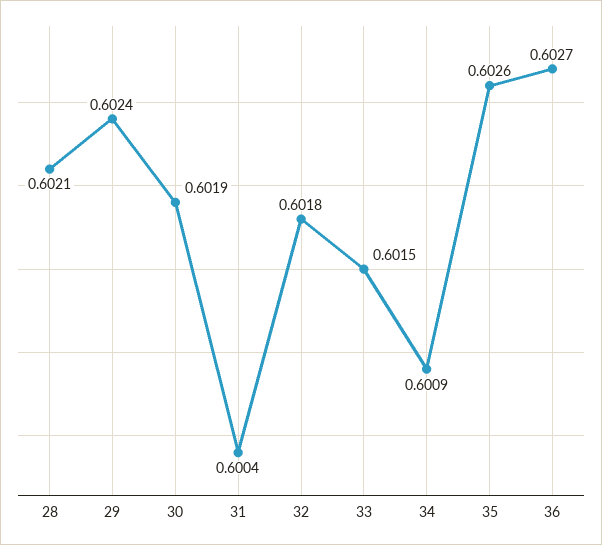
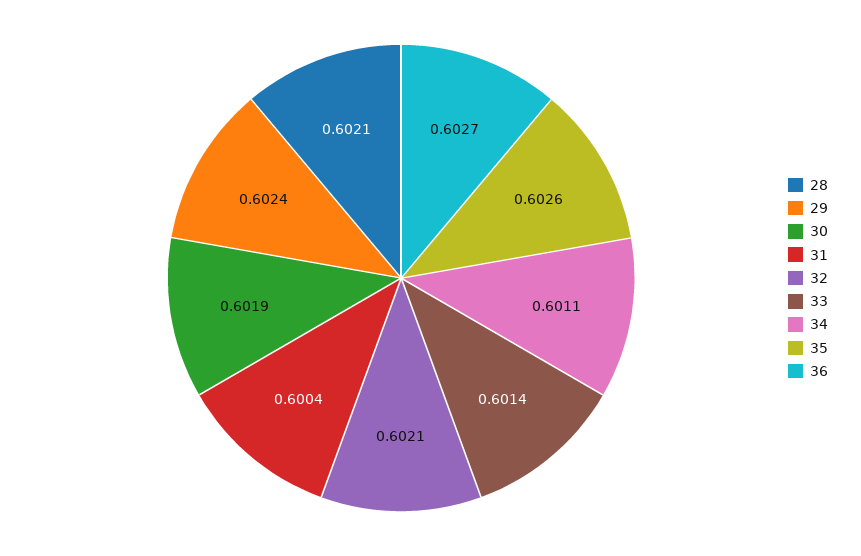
  {
    "28": 0.6021,
    "29": 0.6024,
    "30": 0.6019,
    "31": 0.6004,
-   "32": 0.6018,
+   "32": 0.6021,
-   "33": 0.6015,
+   "33": 0.6014,
-   "34": 0.6009,
+   "34": 0.6011,
    "35": 0.6026,
    "36": 0.6027
  }

